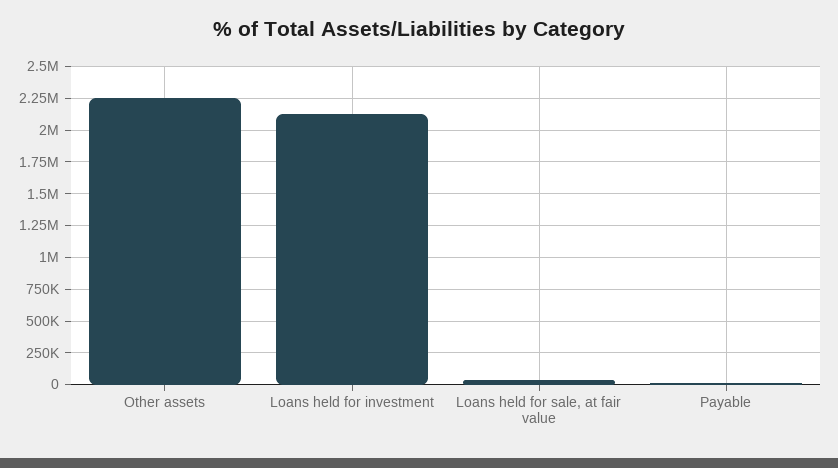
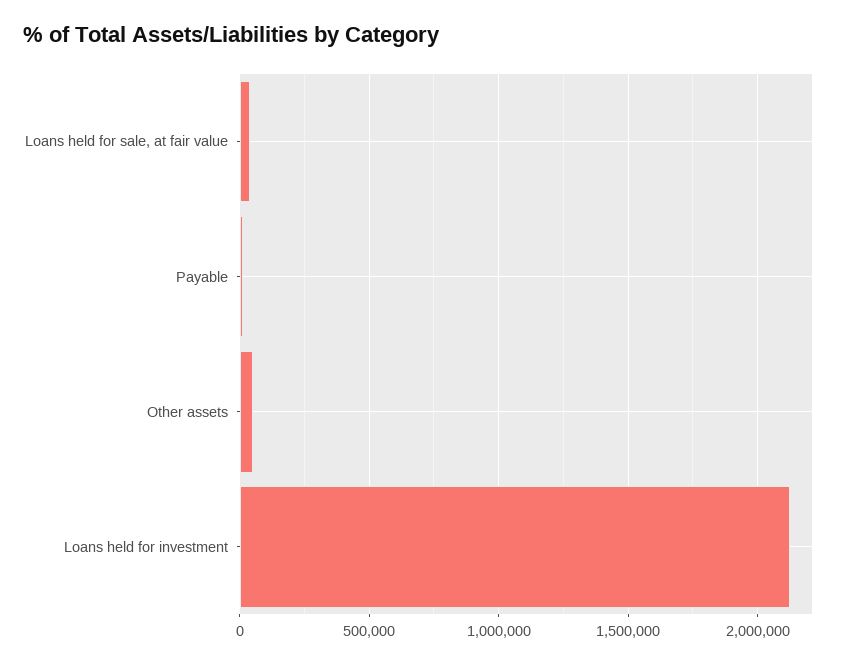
  {
-   "Other assets": 2250000,
+   "Other assets": 50000,
    "Loans held for investment": 2150000,
    "Loans held for sale, at fair value": 50000,
    "Payable": 0
  }

